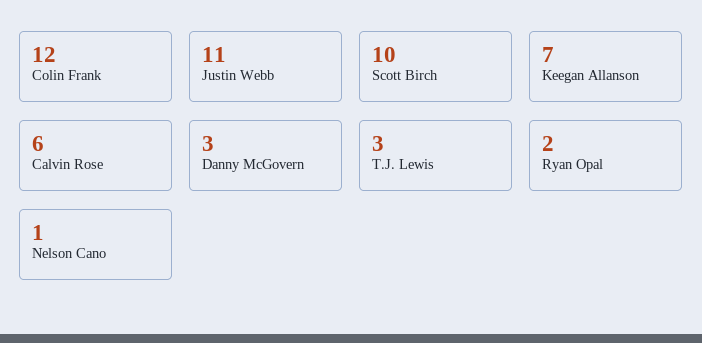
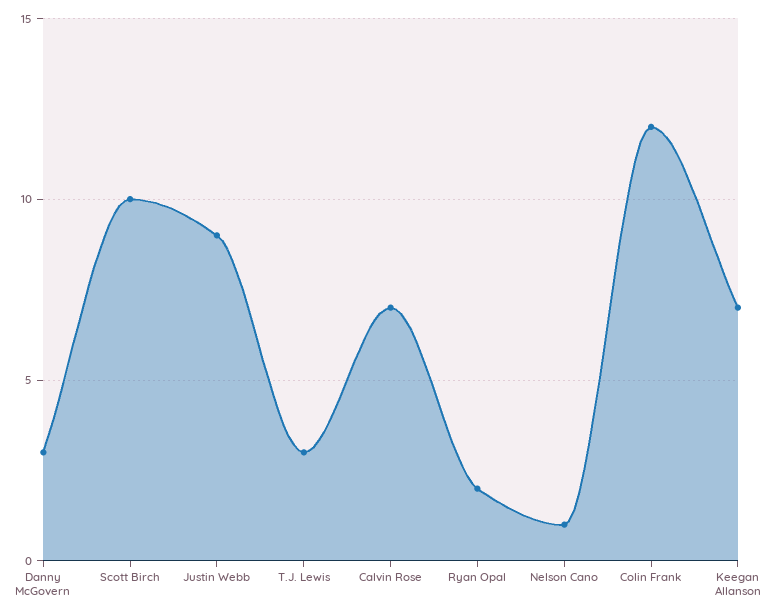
  {
    "Colin Frank": 12,
-   "Justin Webb": 11,
+   "Justin Webb": 9,
    "Scott Birch": 10,
    "Keegan Allanson": 7,
-   "Calvin Rose": 6,
+   "Calvin Rose": 7,
    "Danny McGovern": 3,
    "T.J. Lewis": 3,
    "Ryan Opal": 2,
    "Nelson Cano": 1
  }

